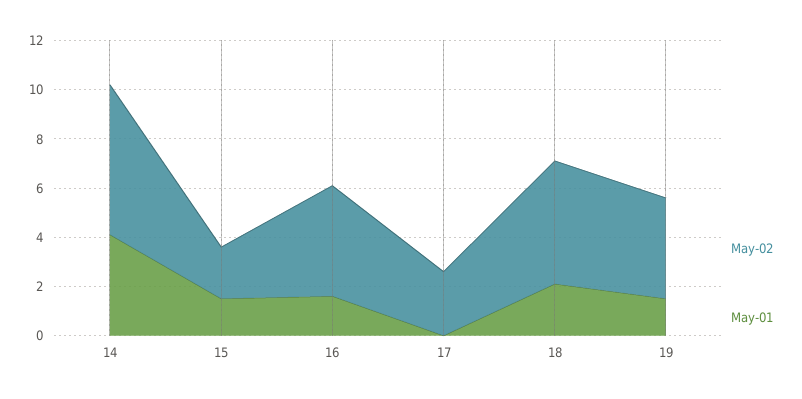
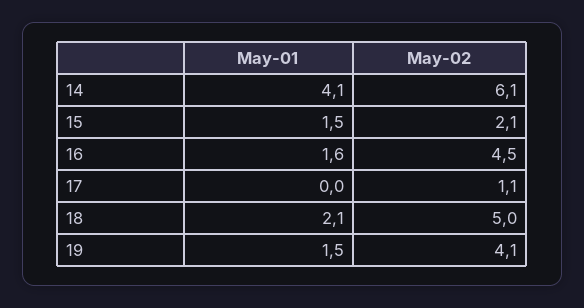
  {
    "May-02": {
      "14": 6.1,
      "15": 2.1,
      "16": 4.5,
-     "17": 2.5,
+     "17": 1.1,
      "18": 5,
      "19": 4.1
    },
    "May-01": {
      "14": 4.1,
      "15": 1.5,
      "16": 1.6,
      "17": 0,
      "18": 2.1,
      "19": 1.5
    }
  }

